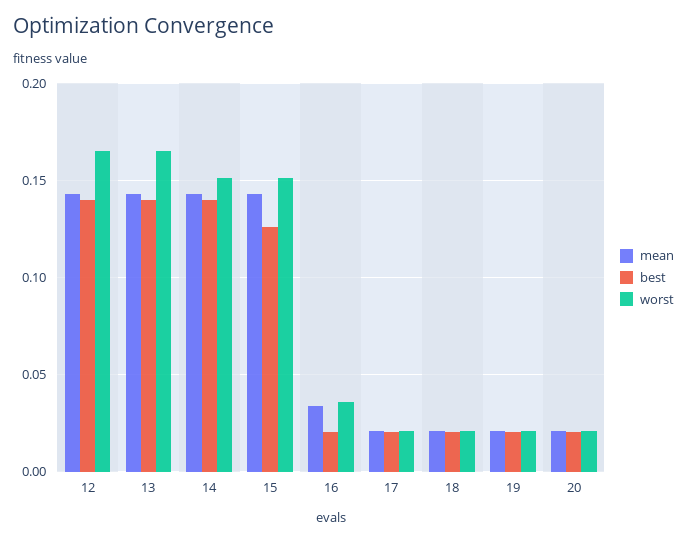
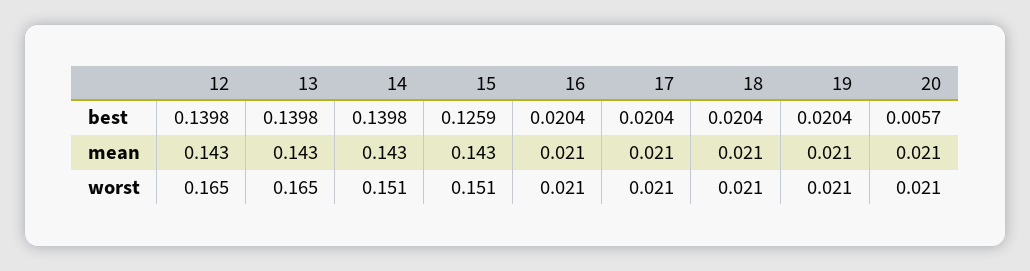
  {
    "mean": {
      "12": 0.143,
      "13": 0.143,
      "14": 0.143,
      "15": 0.143,
-     "16": 0.035,
+     "16": 0.021,
      "17": 0.021,
      "18": 0.021,
      "19": 0.021,
      "20": 0.021
    },
    "best": {
      "12": 0.1398,
      "13": 0.1398,
      "14": 0.1398,
      "15": 0.1259,
      "16": 0.0204,
      "17": 0.0204,
      "18": 0.0204,
      "19": 0.0204,
-     "20": 0.02
+     "20": 0.0057
    },
    "worst": {
      "12": 0.165,
      "13": 0.165,
      "14": 0.151,
      "15": 0.151,
-     "16": 0.035,
+     "16": 0.021,
      "17": 0.021,
      "18": 0.021,
      "19": 0.021,
      "20": 0.021
    }
  }

